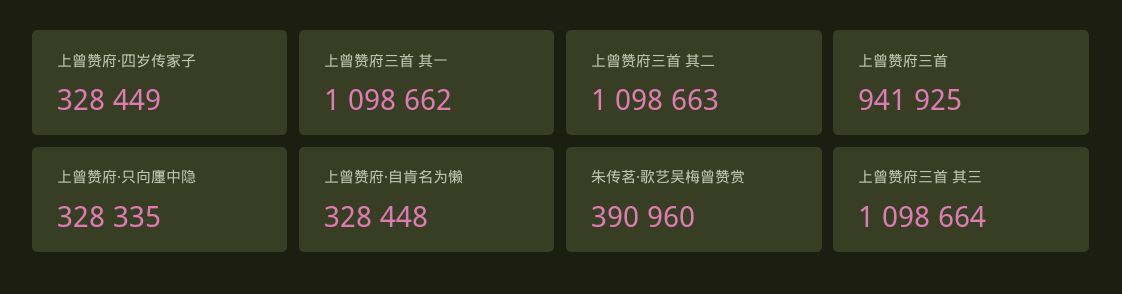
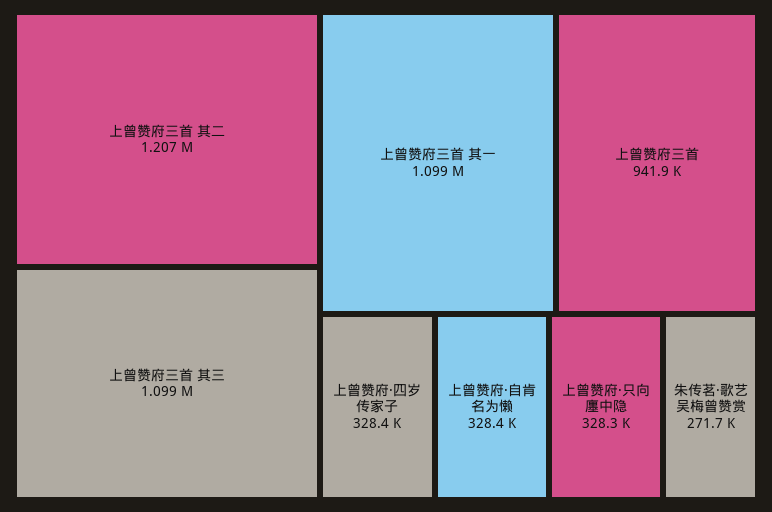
  {
    "上曾赞府·四岁传家子": 328449,
    "上曾赞府三首 其一": 1098662,
-   "上曾赞府三首 其二": 1098663,
+   "上曾赞府三首 其二": 1207000,
    "上曾赞府三首": 941925,
    "上曾赞府·只向廛中隐": 328335,
    "上曾赞府·自肯名为懒": 328448,
-   "朱传茗·歌艺吴梅曾赞赏": 390960,
+   "朱传茗·歌艺吴梅曾赞赏": 271700,
    "上曾赞府三首 其三": 1098664
  }

